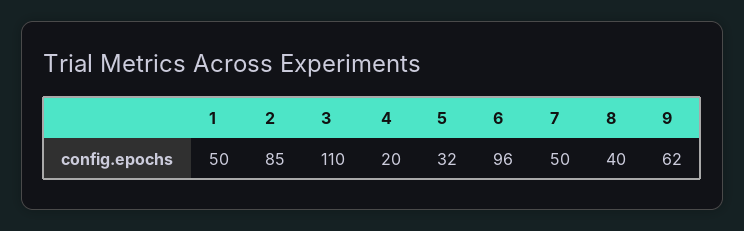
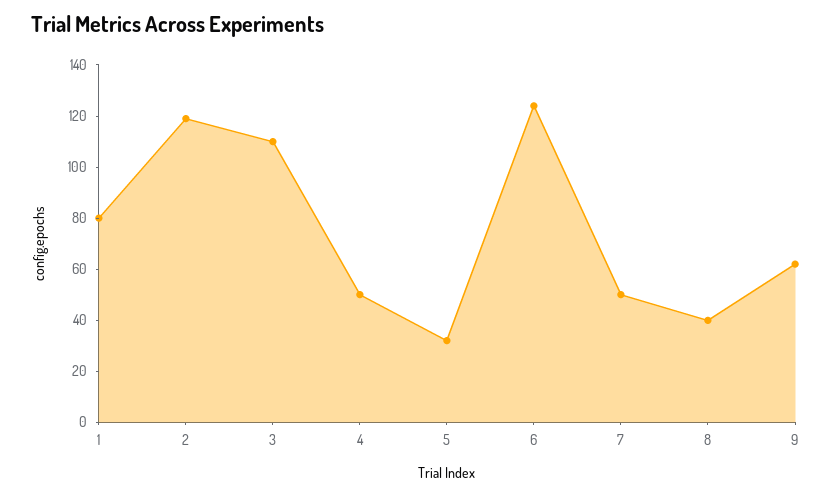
  {
-   "1": 50,
+   "1": 80,
-   "2": 85,
+   "2": 120,
    "3": 110,
-   "4": 20,
+   "4": 50,
    "5": 32,
-   "6": 96,
+   "6": 125,
    "7": 50,
    "8": 40,
    "9": 62
  }

